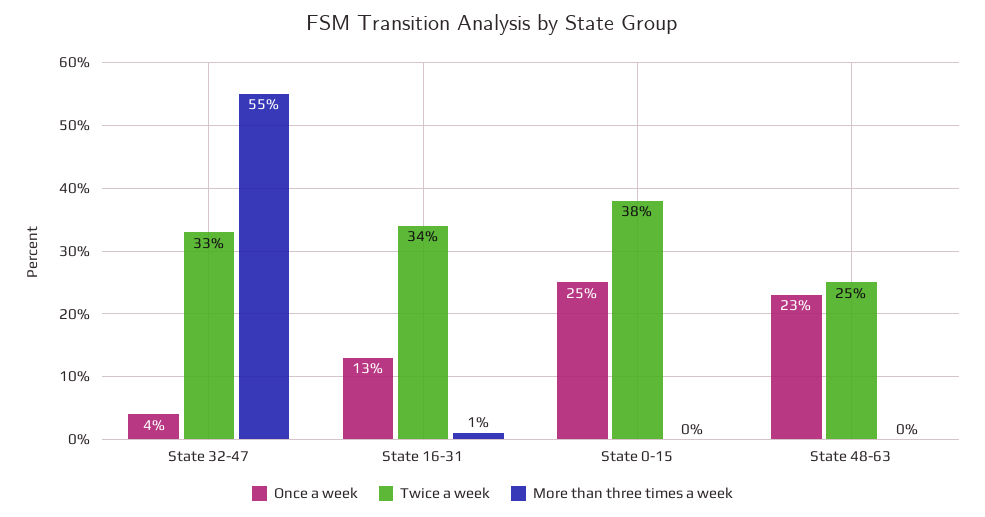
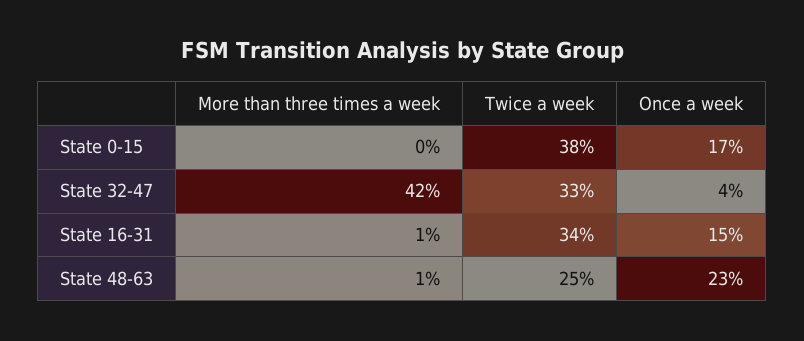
  {
    "Once a week": {
      "State 32-47": 4,
-     "State 16-31": 13,
+     "State 16-31": 15,
-     "State 0-15": 25,
+     "State 0-15": 17,
      "State 48-63": 23
    },
    "Twice a week": {
      "State 32-47": 33,
      "State 16-31": 34,
      "State 0-15": 38,
      "State 48-63": 25
    },
    "More than three times a week": {
-     "State 32-47": 55,
+     "State 32-47": 42,
      "State 16-31": 1,
      "State 0-15": 0,
-     "State 48-63": 0
+     "State 48-63": 1
    }
  }

